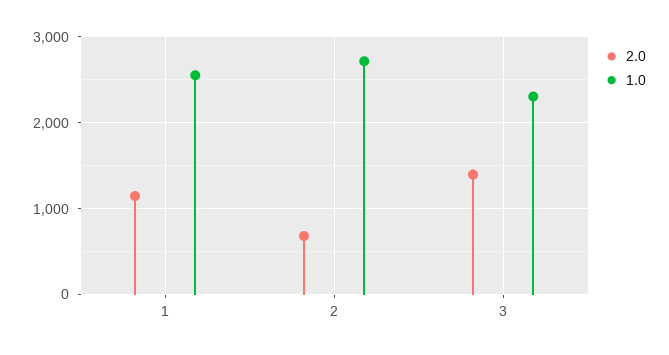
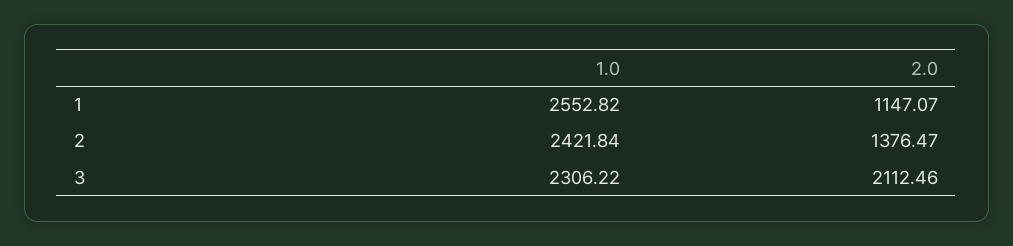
  {
    "2.0": {
      "1": 1147.07,
-     "2": 700,
+     "2": 1376.47,
-     "3": 1400
+     "3": 2112.46
    },
    "1.0": {
      "1": 2552.82,
-     "2": 2700,
+     "2": 2421.84,
      "3": 2306.22
    }
  }

